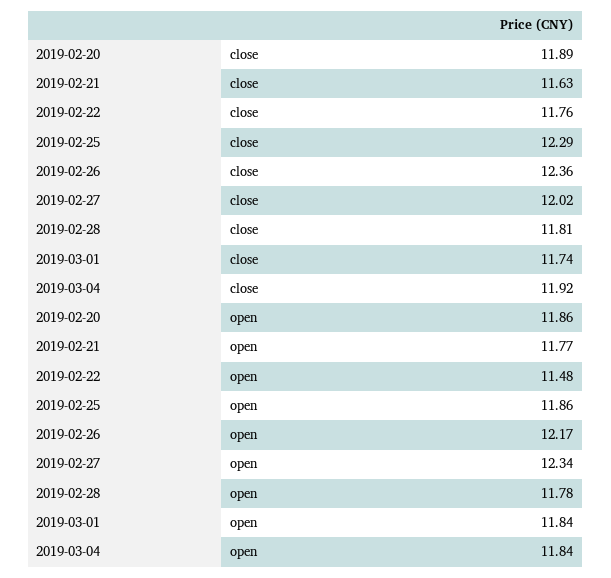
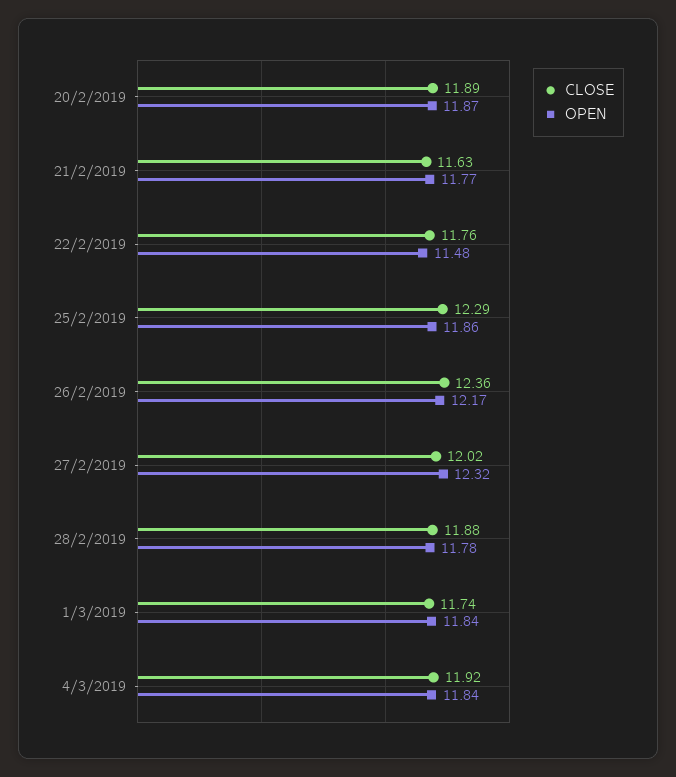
  {
    "close": {
      "2019-02-20": 11.89,
      "2019-02-21": 11.63,
      "2019-02-22": 11.76,
      "2019-02-25": 12.29,
      "2019-02-26": 12.36,
      "2019-02-27": 12.02,
-     "2019-02-28": 11.81,
+     "2019-02-28": 11.88,
      "2019-03-01": 11.74,
      "2019-03-04": 11.92
    },
    "open": {
-     "2019-02-20": 11.86,
+     "2019-02-20": 11.87,
      "2019-02-21": 11.77,
      "2019-02-22": 11.48,
      "2019-02-25": 11.86,
      "2019-02-26": 12.17,
-     "2019-02-27": 12.34,
+     "2019-02-27": 12.32,
      "2019-02-28": 11.78,
      "2019-03-01": 11.84,
      "2019-03-04": 11.84
    }
  }

